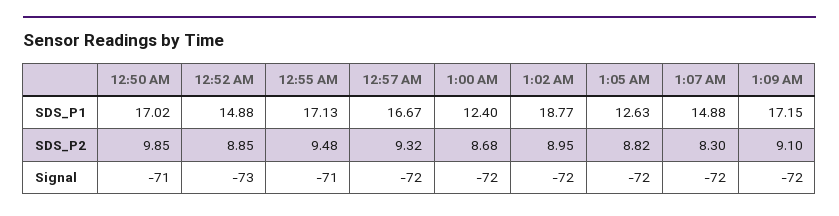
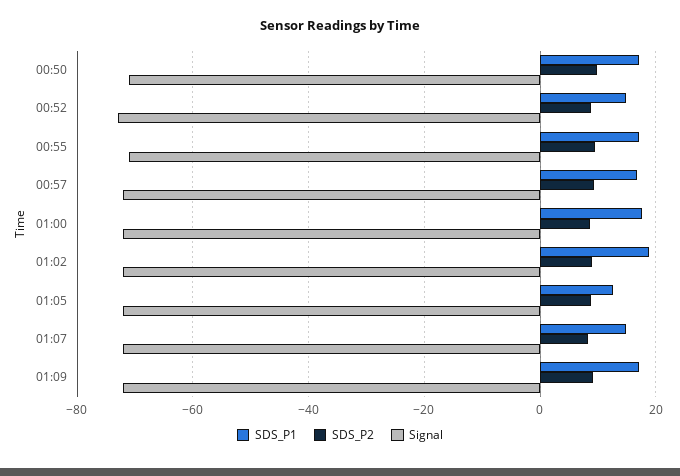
  {
    "SDS_P1": {
      "12:50 AM": 17.02,
      "12:52 AM": 14.88,
      "12:55 AM": 17.13,
      "12:57 AM": 16.67,
-     "1:00 AM": 12.4,
+     "1:00 AM": 18,
      "1:02 AM": 18.77,
      "1:05 AM": 12.63,
      "1:07 AM": 14.88,
      "1:09 AM": 17.15
    },
    "SDS_P2": {
      "12:50 AM": 9.85,
      "12:52 AM": 8.85,
      "12:55 AM": 9.48,
      "12:57 AM": 9.32,
      "1:00 AM": 8.68,
      "1:02 AM": 8.95,
      "1:05 AM": 8.82,
      "1:07 AM": 8.3,
      "1:09 AM": 9.1
    },
    "Signal": {
      "12:50 AM": -71,
      "12:52 AM": -73,
      "12:55 AM": -71,
      "12:57 AM": -72,
      "1:00 AM": -72,
      "1:02 AM": -72,
      "1:05 AM": -72,
      "1:07 AM": -72,
      "1:09 AM": -72
    }
  }

